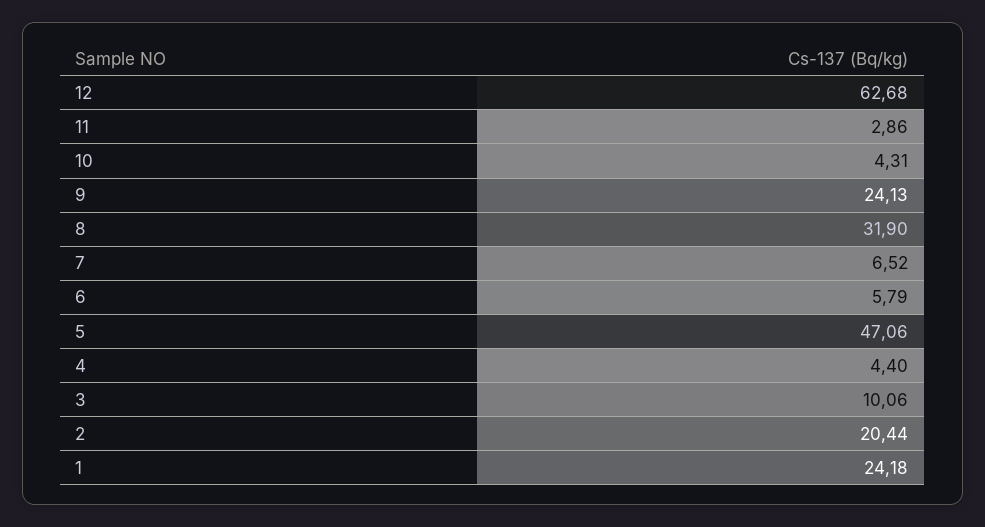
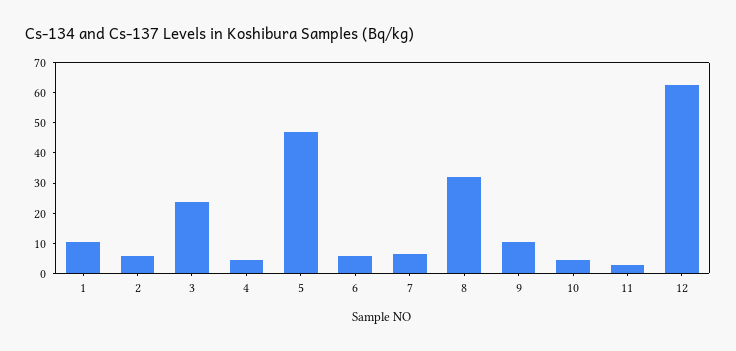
  {
    "12": 62.68,
    "11": 2.86,
    "10": 4.31,
-   "9": 24.13,
+   "9": 10,
    "8": 31.9,
    "7": 6.52,
    "6": 5.79,
    "5": 47.06,
    "4": 4.4,
-   "3": 10.06,
+   "3": 25,
-   "2": 20.44,
+   "2": 5,
-   "1": 24.18
+   "1": 10
  }

